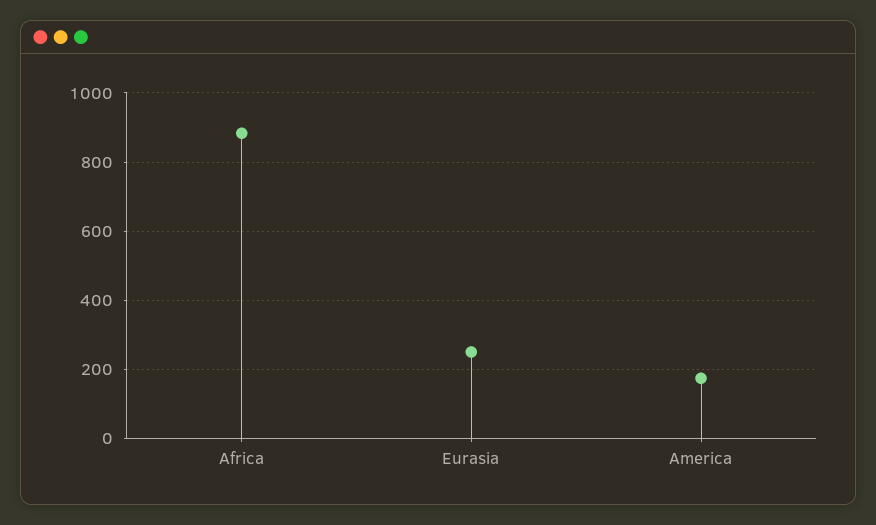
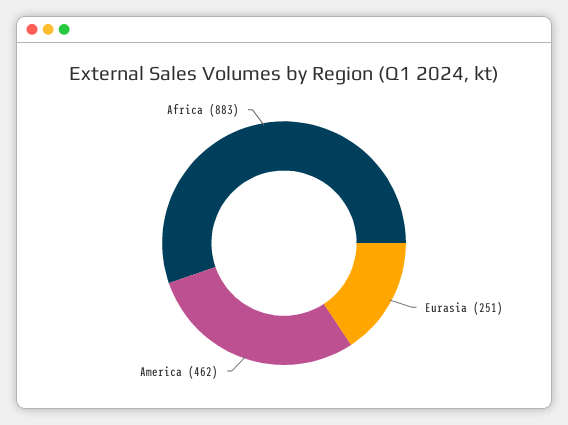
  {
    "Africa": 883,
    "Eurasia": 251,
-   "America": 180
+   "America": 462
  }

